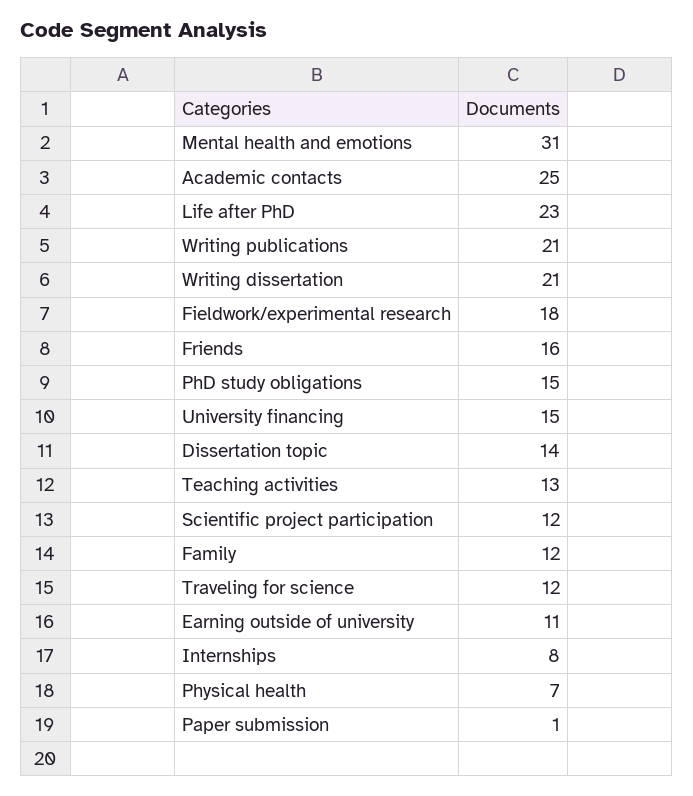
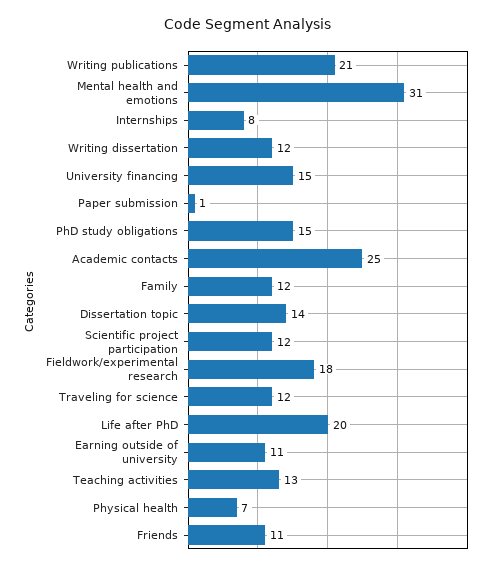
  {
    "Mental health and emotions": 31,
    "Academic contacts": 25,
-   "Life after PhD": 23,
+   "Life after PhD": 20,
    "Writing publications": 21,
-   "Writing dissertation": 21,
+   "Writing dissertation": 12,
    "Fieldwork/experimental research": 18,
-   "Friends": 16,
+   "Friends": 11,
    "PhD study obligations": 15,
    "University financing": 15,
    "Dissertation topic": 14,
    "Teaching activities": 13,
    "Scientific project participation": 12,
    "Family": 12,
    "Traveling for science": 12,
    "Earning outside of university": 11,
    "Internships": 8,
    "Physical health": 7,
    "Paper submission": 1
  }

